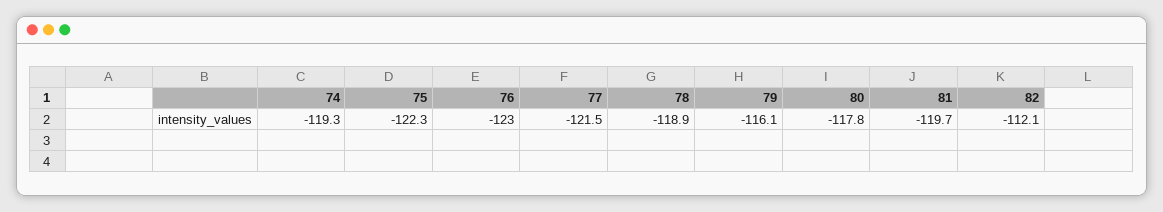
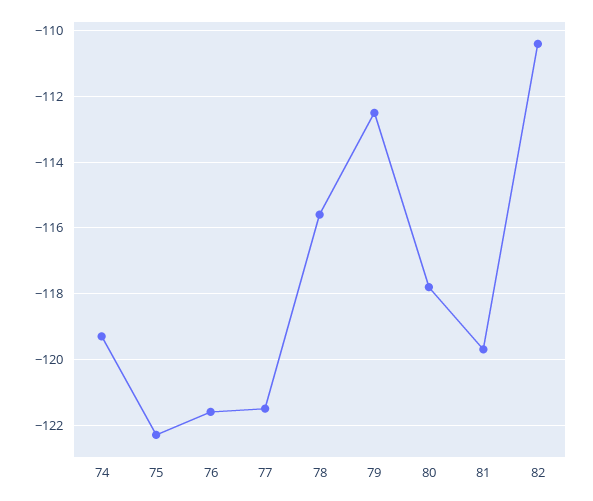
  {
    "74": -119.3,
    "75": -122.3,
-   "76": -123,
+   "76": -121.5,
    "77": -121.5,
-   "78": -118.9,
+   "78": -115.5,
-   "79": -116.1,
+   "79": -112.5,
    "80": -117.8,
    "81": -119.7,
-   "82": -112.1
+   "82": -110.5
  }

